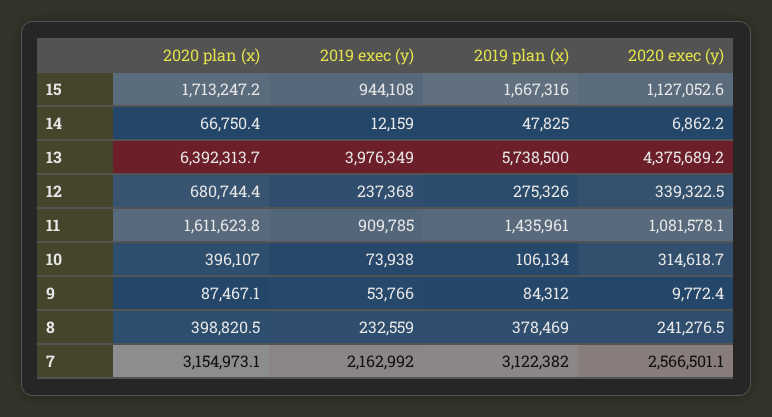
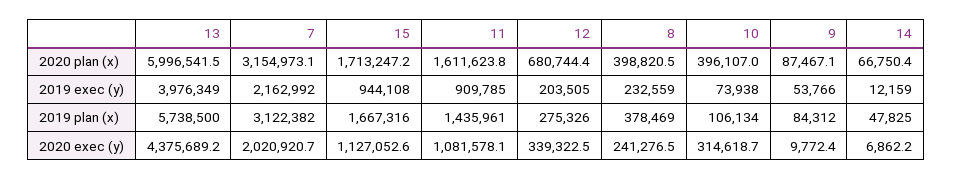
  {
    "2020 plan (x)": {
      "15": 1713247.2,
      "14": 66750.4,
-     "13": 6392313.7,
+     "13": 5996541.5,
      "12": 680744.4,
      "11": 1611623.8,
      "10": 396107,
      "9": 87467.1,
      "8": 398820.5,
      "7": 3154973.1
    },
    "2019 exec (y)": {
      "15": 944108,
      "14": 12159,
      "13": 3976349,
-     "12": 237368,
+     "12": 203505,
      "11": 909785,
      "10": 73938,
      "9": 53766,
      "8": 232559,
      "7": 2162992
    },
    "2019 plan (x)": {
      "15": 1667316,
      "14": 47825,
      "13": 5738500,
      "12": 275326,
      "11": 1435961,
      "10": 106134,
      "9": 84312,
      "8": 378469,
      "7": 3122382
    },
    "2020 exec (y)": {
      "15": 1127052.6,
      "14": 6862.2,
      "13": 4375689.2,
      "12": 339322.5,
      "11": 1081578.1,
      "10": 314618.7,
      "9": 9772.4,
      "8": 241276.5,
-     "7": 2566501.1
+     "7": 2020920.7
    }
  }

